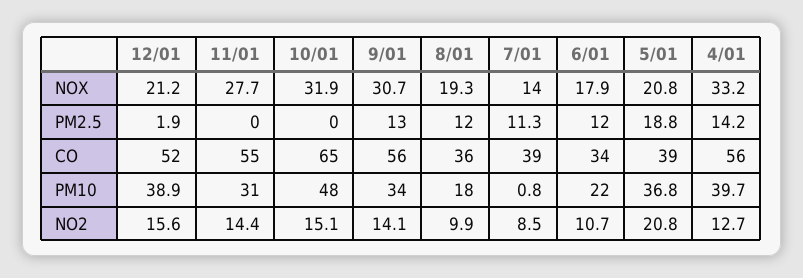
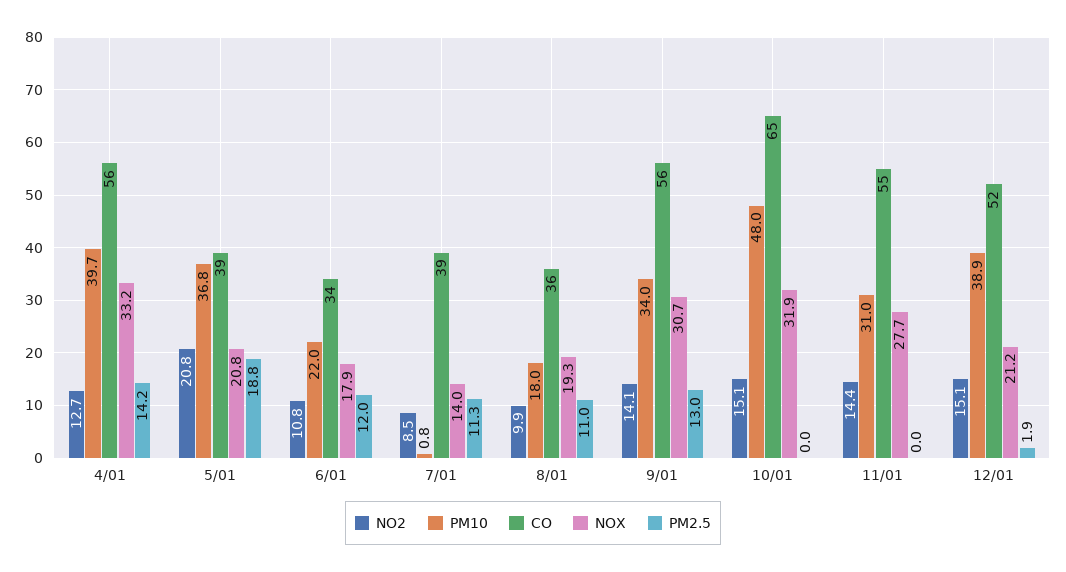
  {
    "NOX": {
      "12/01": 21.2,
      "11/01": 27.7,
      "10/01": 31.9,
      "9/01": 30.7,
      "8/01": 19.3,
      "7/01": 14,
      "6/01": 17.9,
      "5/01": 20.8,
      "4/01": 33.2
    },
    "PM2.5": {
      "12/01": 1.9,
      "11/01": 0,
      "10/01": 0,
      "9/01": 13,
-     "8/01": 12,
+     "8/01": 11,
      "7/01": 11.3,
      "6/01": 12,
      "5/01": 18.8,
      "4/01": 14.2
    },
    "CO": {
      "12/01": 52,
      "11/01": 55,
      "10/01": 65,
      "9/01": 56,
      "8/01": 36,
      "7/01": 39,
      "6/01": 34,
      "5/01": 39,
      "4/01": 56
    },
    "PM10": {
      "12/01": 38.9,
      "11/01": 31,
      "10/01": 48,
      "9/01": 34,
      "8/01": 18,
      "7/01": 0.8,
      "6/01": 22,
      "5/01": 36.8,
      "4/01": 39.7
    },
    "NO2": {
-     "12/01": 15.6,
+     "12/01": 15.1,
      "11/01": 14.4,
      "10/01": 15.1,
      "9/01": 14.1,
      "8/01": 9.9,
      "7/01": 8.5,
-     "6/01": 10.7,
+     "6/01": 10.8,
      "5/01": 20.8,
      "4/01": 12.7
    }
  }

